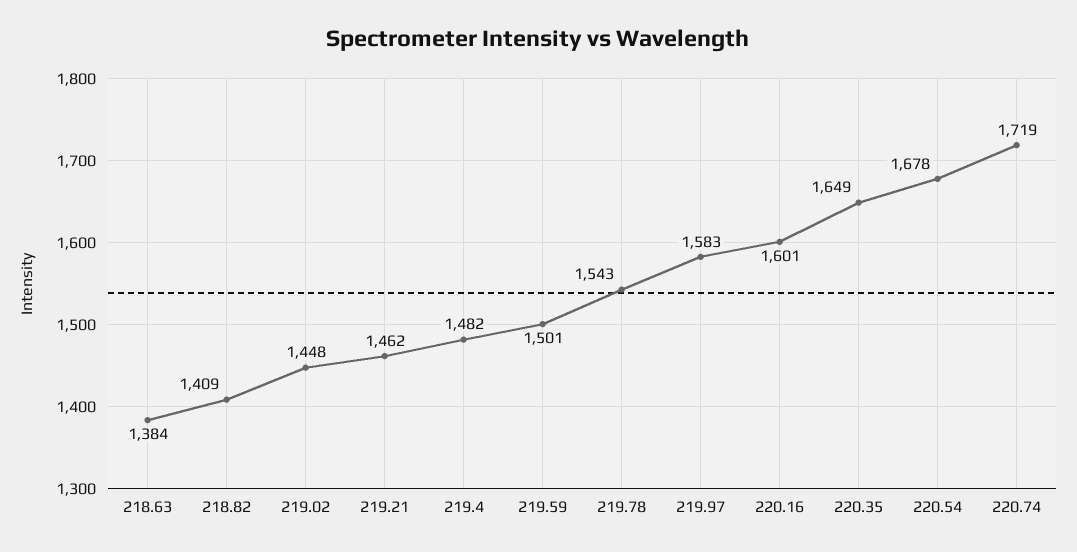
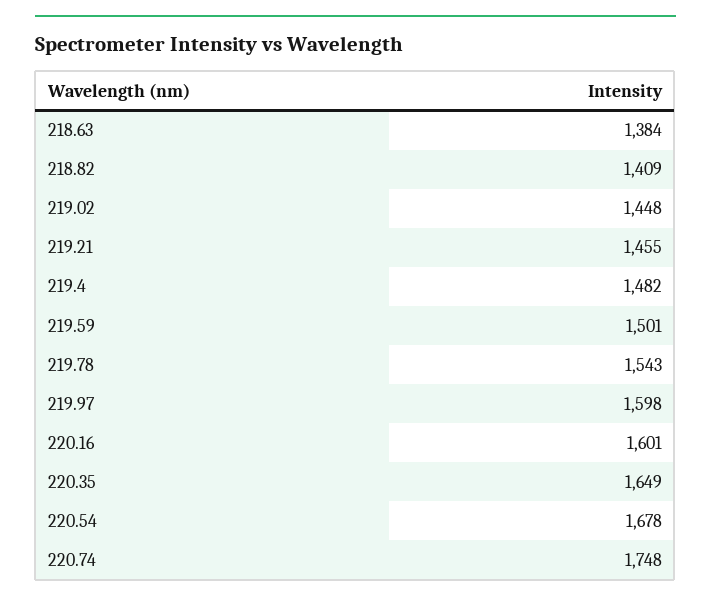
  {
    "218.63": 1384,
    "218.82": 1409,
    "219.02": 1448,
-   "219.21": 1462,
+   "219.21": 1455,
    "219.4": 1482,
    "219.59": 1501,
    "219.78": 1543,
-   "219.97": 1583,
+   "219.97": 1598,
    "220.16": 1601,
    "220.35": 1649,
    "220.54": 1678,
-   "220.74": 1719
+   "220.74": 1748
  }

